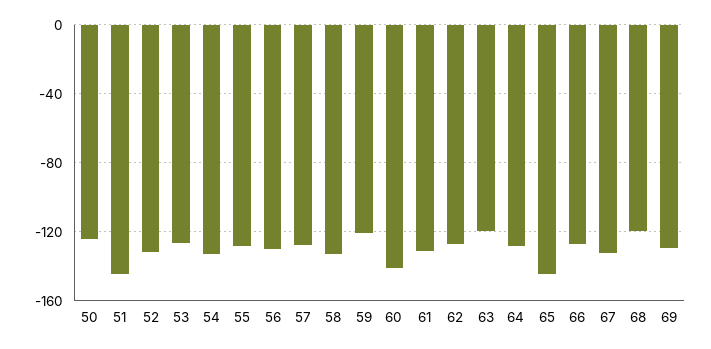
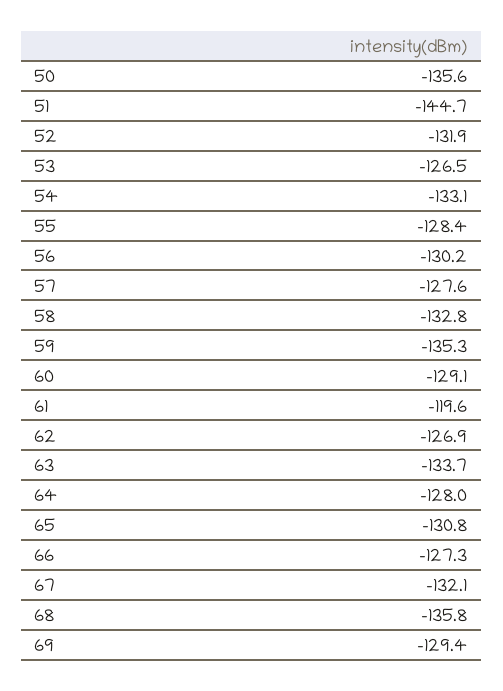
  {
-   "50": -125,
+   "50": -135.6,
    "51": -144.7,
    "52": -131.9,
    "53": -126.5,
    "54": -133.1,
    "55": -128.4,
    "56": -130.2,
    "57": -127.6,
    "58": -132.8,
-   "59": -120,
+   "59": -135.3,
-   "60": -140,
+   "60": -129.1,
-   "61": -130,
+   "61": -119.6,
    "62": -126.9,
-   "63": -120,
+   "63": -133.7,
    "64": -128,
-   "65": -145,
+   "65": -130.8,
    "66": -127.3,
    "67": -132.1,
-   "68": -120,
+   "68": -135.8,
    "69": -129.4
  }

